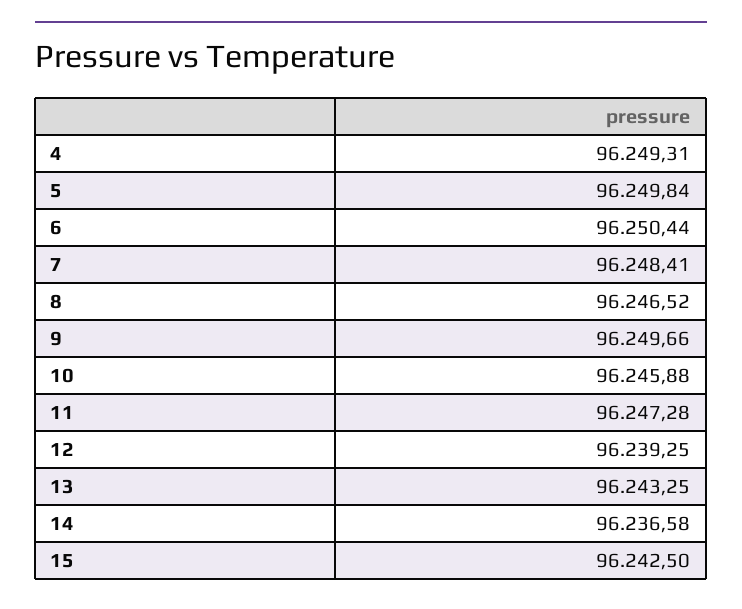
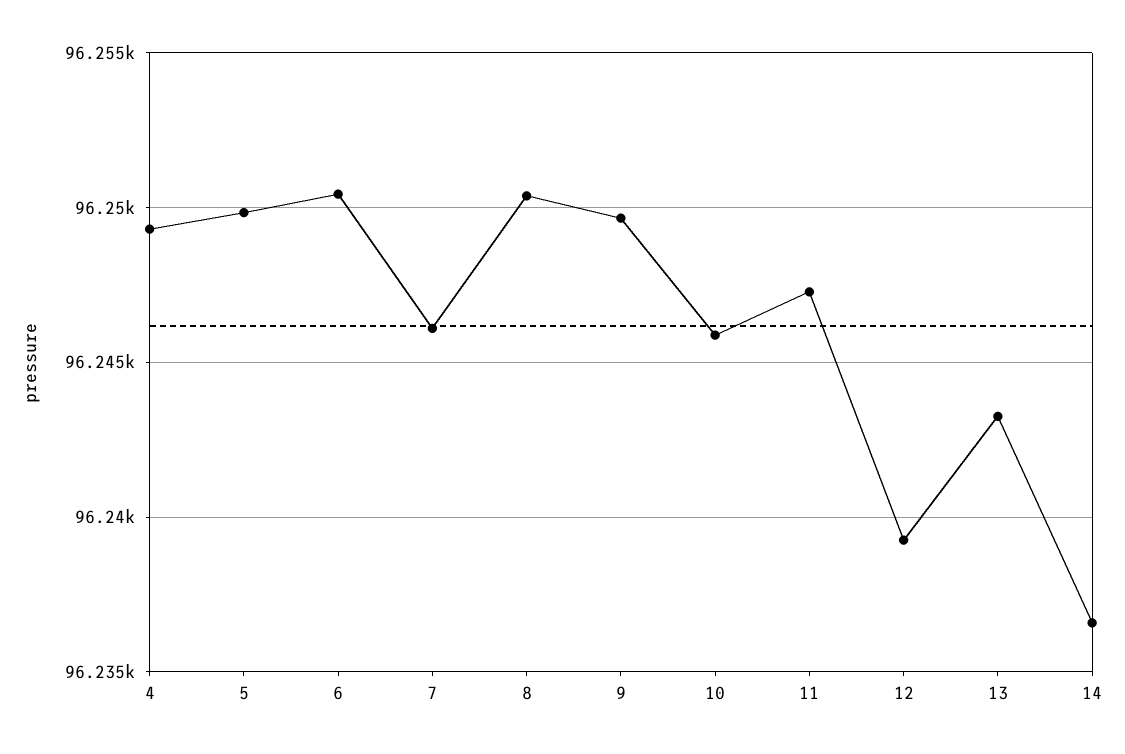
  {
    "4": 96249.31,
    "5": 96249.84,
    "6": 96250.44,
-   "7": 96248.41,
+   "7": 96246,
-   "8": 96246.52,
+   "8": 96250.5,
    "9": 96249.66,
    "10": 96245.88,
    "11": 96247.28,
    "12": 96239.25,
    "13": 96243.25,
-   "14": 96236.58,
+   "14": 96236.58
-   "15": 96242.5
  }

